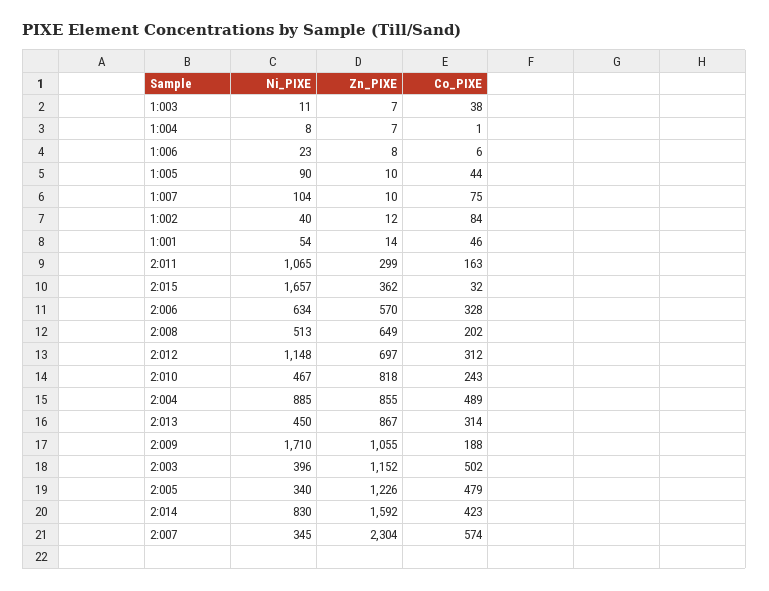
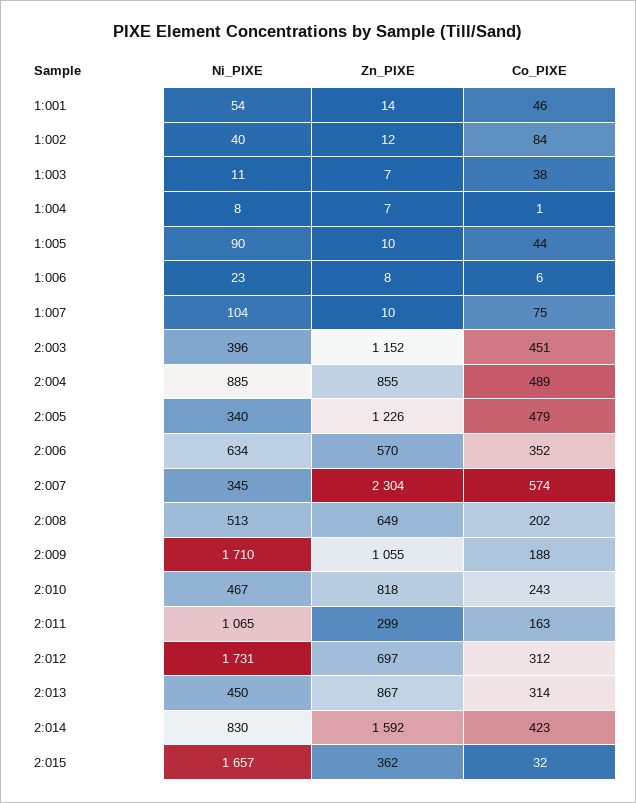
  {
    "Ni_PIXE": {
      "1:003": 11,
      "1:004": 8,
      "1:006": 23,
      "1:005": 90,
      "1:007": 104,
      "1:002": 40,
      "1:001": 54,
      "2:011": 1065,
      "2:015": 1657,
      "2:006": 634,
      "2:008": 513,
-     "2:012": 1148,
+     "2:012": 1731,
      "2:010": 467,
      "2:004": 885,
      "2:013": 450,
      "2:009": 1710,
      "2:003": 396,
      "2:005": 340,
      "2:014": 830,
      "2:007": 345
    },
    "Zn_PIXE": {
      "1:003": 7,
      "1:004": 7,
      "1:006": 8,
      "1:005": 10,
      "1:007": 10,
      "1:002": 12,
      "1:001": 14,
      "2:011": 299,
      "2:015": 362,
      "2:006": 570,
      "2:008": 649,
      "2:012": 697,
      "2:010": 818,
      "2:004": 855,
      "2:013": 867,
      "2:009": 1055,
      "2:003": 1152,
      "2:005": 1226,
      "2:014": 1592,
      "2:007": 2304
    },
    "Co_PIXE": {
      "1:003": 38,
      "1:004": 1,
      "1:006": 6,
      "1:005": 44,
      "1:007": 75,
      "1:002": 84,
      "1:001": 46,
      "2:011": 163,
      "2:015": 32,
-     "2:006": 328,
+     "2:006": 352,
      "2:008": 202,
      "2:012": 312,
      "2:010": 243,
      "2:004": 489,
      "2:013": 314,
      "2:009": 188,
-     "2:003": 502,
+     "2:003": 451,
      "2:005": 479,
      "2:014": 423,
      "2:007": 574
    }
  }

